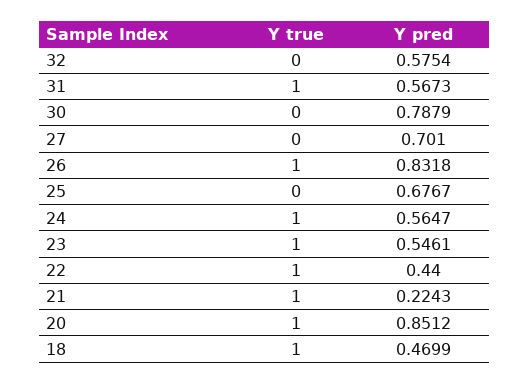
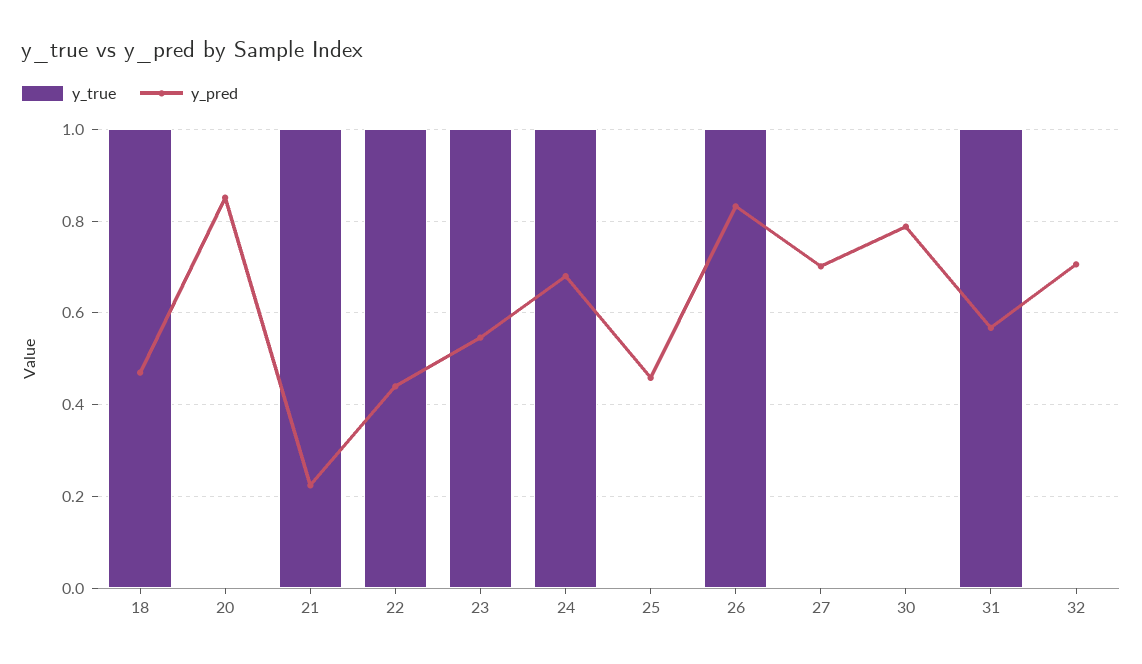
  {
    "Y true": {
      "32": 0,
      "31": 1,
      "30": 0,
      "27": 0,
      "26": 1,
      "25": 0,
      "24": 1,
      "23": 1,
      "22": 1,
      "21": 1,
-     "20": 1,
+     "20": 0,
      "18": 1
    },
    "Y pred": {
-     "32": 0.5754,
+     "32": 0.7,
      "31": 0.5673,
      "30": 0.7879,
      "27": 0.701,
      "26": 0.8318,
-     "25": 0.6767,
+     "25": 0.46,
-     "24": 0.5647,
+     "24": 0.68,
      "23": 0.5461,
      "22": 0.44,
      "21": 0.2243,
      "20": 0.8512,
      "18": 0.4699
    }
  }

